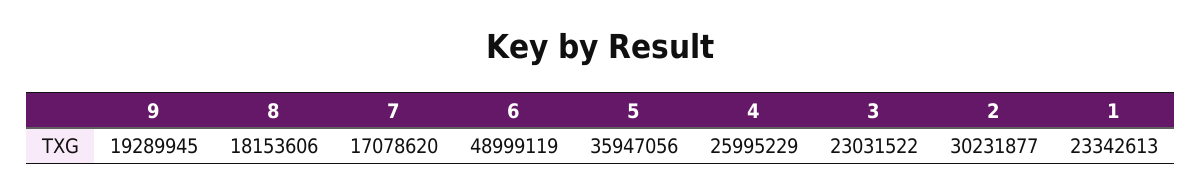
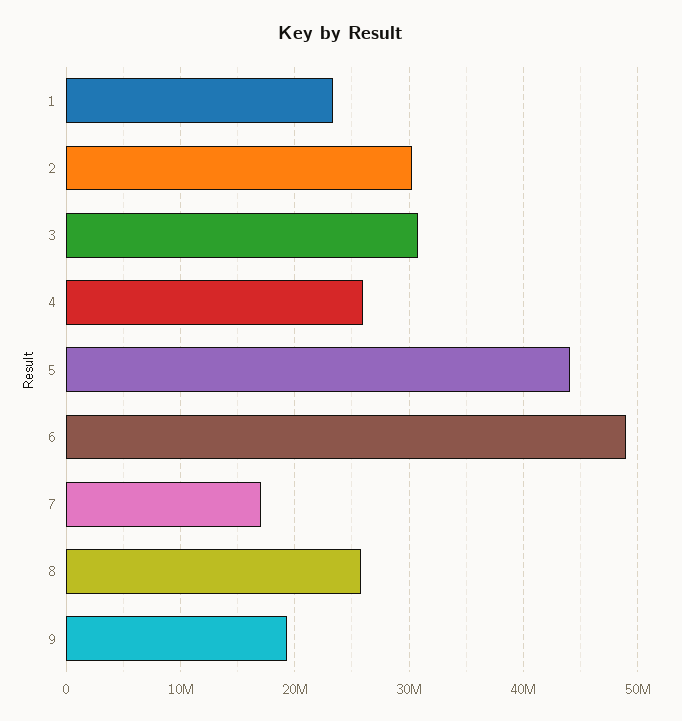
  {
    "9": 19289945,
-   "8": 18153606,
+   "8": 26000000,
    "7": 17078620,
    "6": 48999119,
-   "5": 35947056,
+   "5": 44000000,
    "4": 25995229,
-   "3": 23031522,
+   "3": 31000000,
    "2": 30231877,
    "1": 23342613
  }

